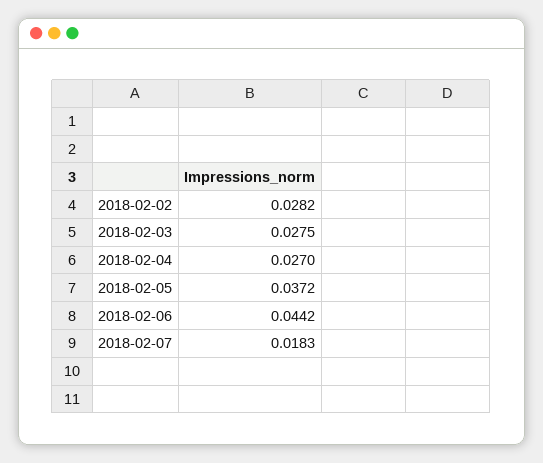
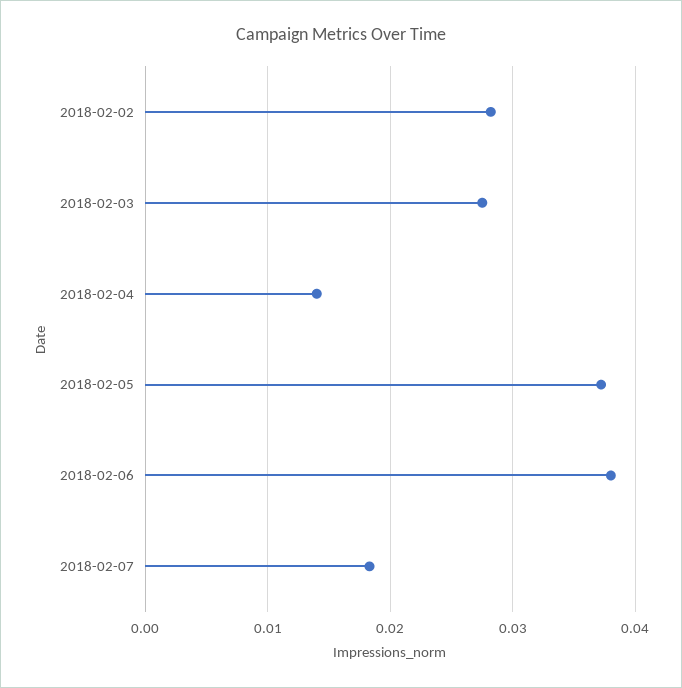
  {
    "2018-02-02": 0.0282,
    "2018-02-03": 0.0275,
-   "2018-02-04": 0.027,
+   "2018-02-04": 0.014,
    "2018-02-05": 0.0372,
-   "2018-02-06": 0.0442,
+   "2018-02-06": 0.038,
    "2018-02-07": 0.0183
  }

